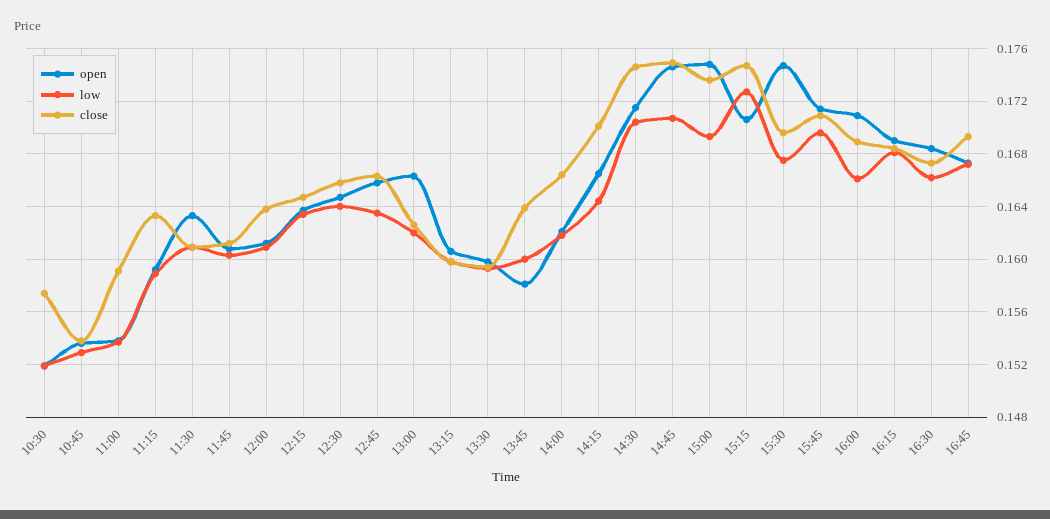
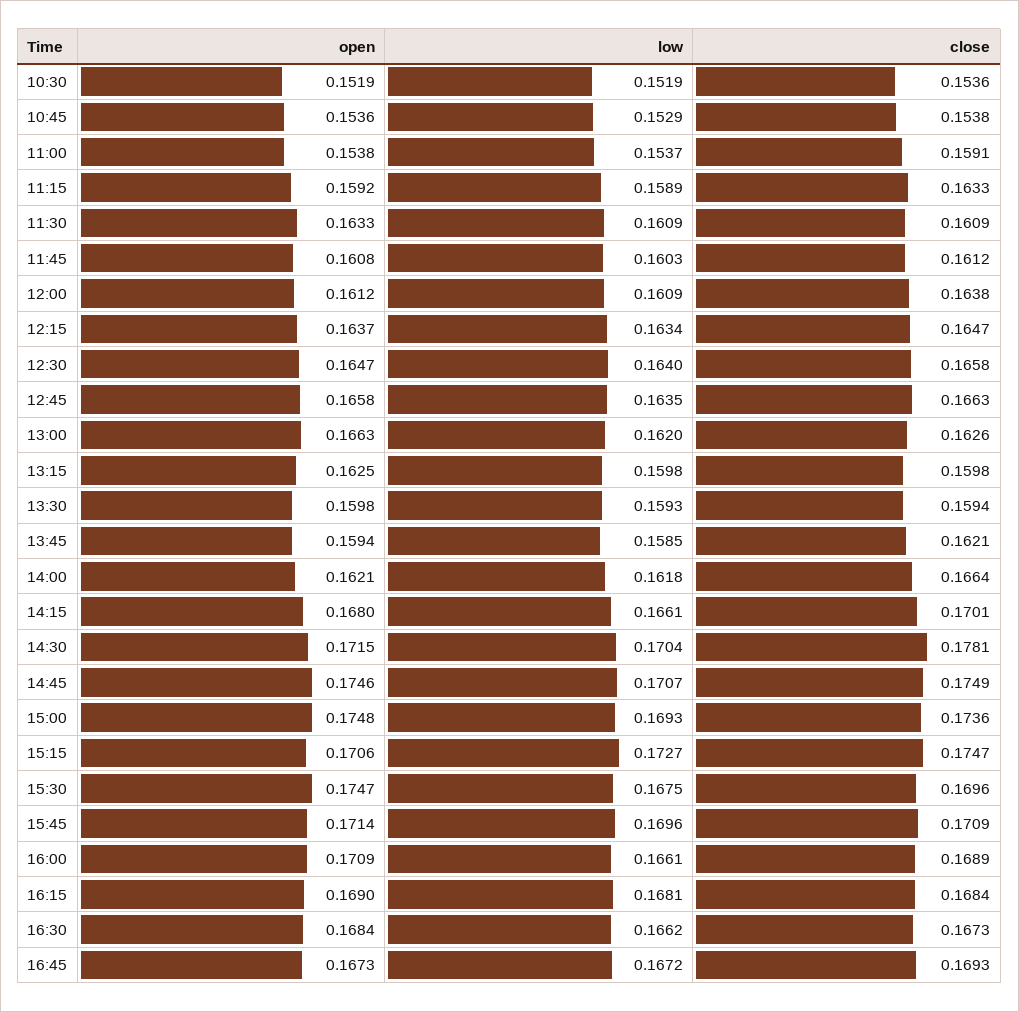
  {
    "open": {
      "10:30": 0.1519,
      "10:45": 0.1536,
      "11:00": 0.1538,
      "11:15": 0.1592,
      "11:30": 0.1633,
      "11:45": 0.1608,
      "12:00": 0.1612,
      "12:15": 0.1637,
      "12:30": 0.1647,
      "12:45": 0.1658,
      "13:00": 0.1663,
-     "13:15": 0.1605,
+     "13:15": 0.1625,
      "13:30": 0.1598,
-     "13:45": 0.158,
+     "13:45": 0.1594,
      "14:00": 0.1621,
-     "14:15": 0.1665,
+     "14:15": 0.168,
      "14:30": 0.1715,
      "14:45": 0.1746,
      "15:00": 0.1748,
      "15:15": 0.1706,
      "15:30": 0.1747,
      "15:45": 0.1714,
      "16:00": 0.1709,
      "16:15": 0.169,
      "16:30": 0.1684,
      "16:45": 0.1673
    },
    "low": {
      "10:30": 0.1519,
      "10:45": 0.1529,
      "11:00": 0.1537,
      "11:15": 0.1589,
      "11:30": 0.1609,
      "11:45": 0.1603,
      "12:00": 0.1609,
      "12:15": 0.1634,
      "12:30": 0.164,
      "12:45": 0.1635,
      "13:00": 0.162,
      "13:15": 0.1598,
      "13:30": 0.1593,
-     "13:45": 0.16,
+     "13:45": 0.1585,
      "14:00": 0.1618,
-     "14:15": 0.1645,
+     "14:15": 0.1661,
      "14:30": 0.1704,
      "14:45": 0.1707,
      "15:00": 0.1693,
      "15:15": 0.1727,
      "15:30": 0.1675,
      "15:45": 0.1696,
      "16:00": 0.1661,
      "16:15": 0.1681,
      "16:30": 0.1662,
      "16:45": 0.1672
    },
    "close": {
-     "10:30": 0.1575,
+     "10:30": 0.1536,
      "10:45": 0.1538,
      "11:00": 0.1591,
      "11:15": 0.1633,
      "11:30": 0.1609,
      "11:45": 0.1612,
      "12:00": 0.1638,
      "12:15": 0.1647,
      "12:30": 0.1658,
      "12:45": 0.1663,
      "13:00": 0.1626,
      "13:15": 0.1598,
      "13:30": 0.1594,
-     "13:45": 0.164,
+     "13:45": 0.1621,
      "14:00": 0.1664,
      "14:15": 0.1701,
-     "14:30": 0.1745,
+     "14:30": 0.1781,
      "14:45": 0.1749,
      "15:00": 0.1736,
      "15:15": 0.1747,
      "15:30": 0.1696,
      "15:45": 0.1709,
      "16:00": 0.1689,
      "16:15": 0.1684,
      "16:30": 0.1673,
      "16:45": 0.1693
    }
  }

